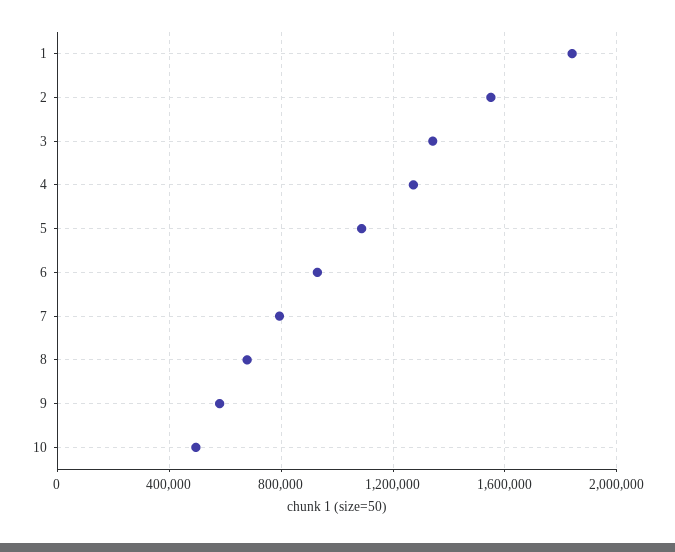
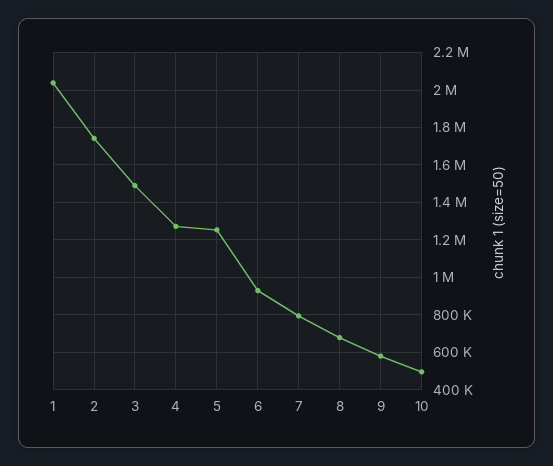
  {
-   "1": 1850000,
+   "1": 2050000,
-   "2": 1550000,
+   "2": 1750000,
-   "3": 1350000,
+   "3": 1500000,
    "4": 1250000,
-   "5": 1100000,
+   "5": 1250000,
    "6": 950000,
    "7": 800000,
    "8": 700000,
    "9": 600000,
    "10": 500000
  }

